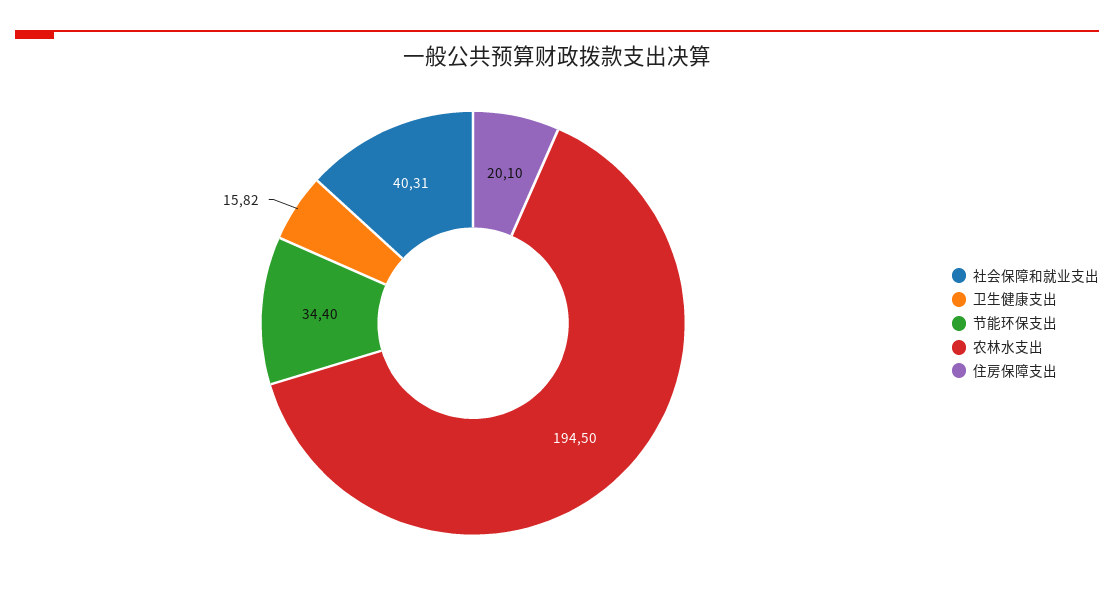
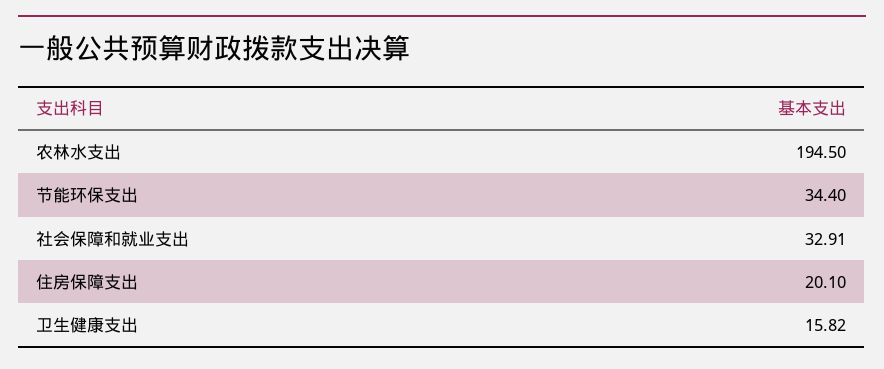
  {
-   "社会保障和就业支出": 40.31,
+   "社会保障和就业支出": 32.91,
    "卫生健康支出": 15.82,
    "节能环保支出": 34.4,
    "农林水支出": 194.5,
    "住房保障支出": 20.1
  }

